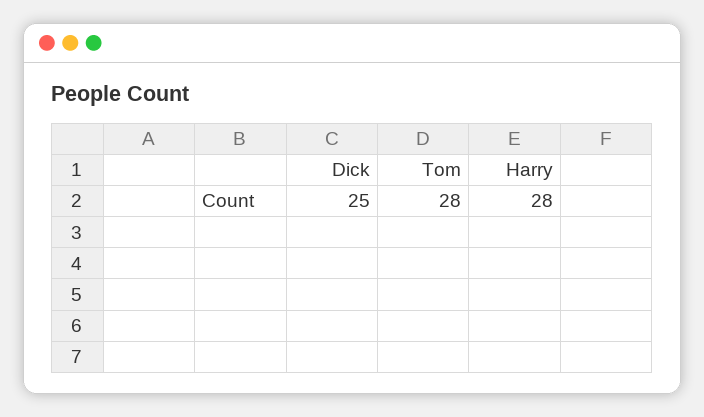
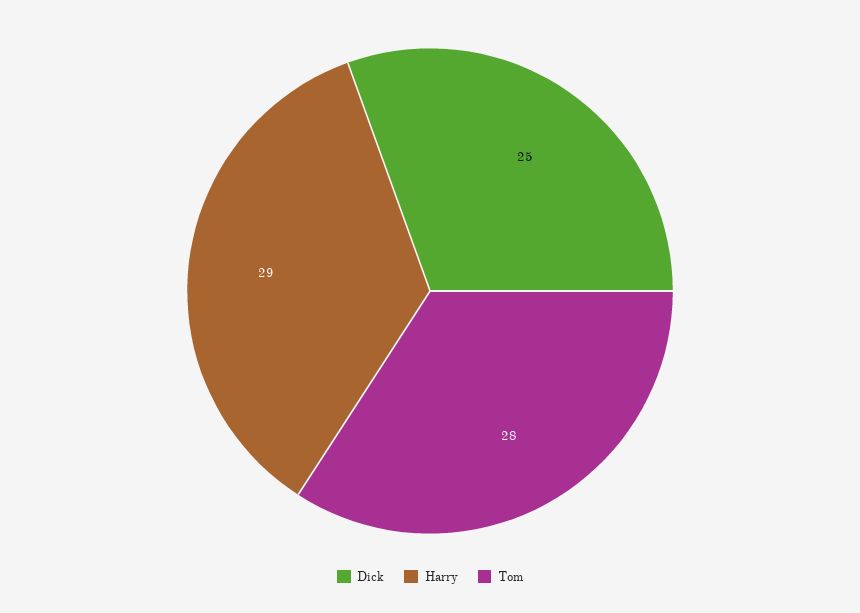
  {
    "Dick": 25,
    "Tom": 28,
-   "Harry": 28
+   "Harry": 29
  }

